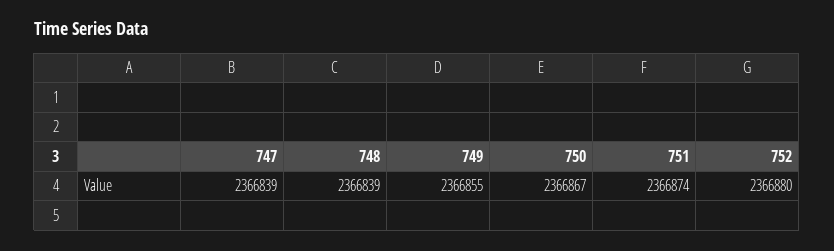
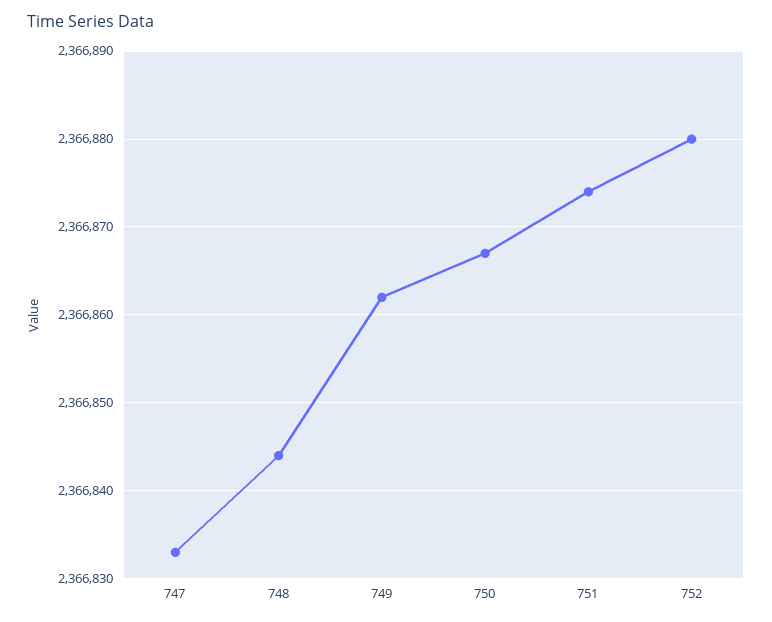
  {
-   "747": 2366839,
+   "747": 2366833,
-   "748": 2366839,
+   "748": 2366844,
-   "749": 2366855,
+   "749": 2366862,
    "750": 2366867,
    "751": 2366874,
    "752": 2366880
  }

